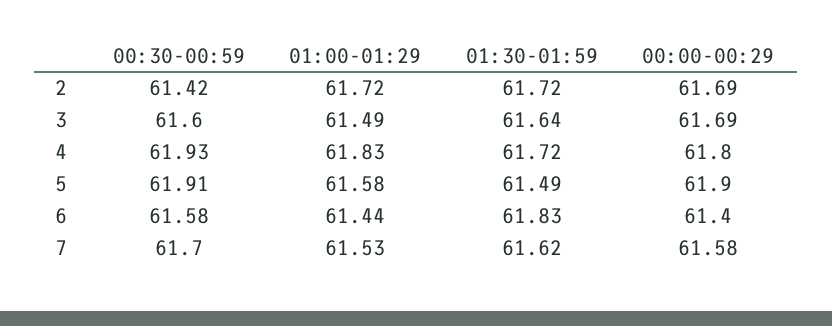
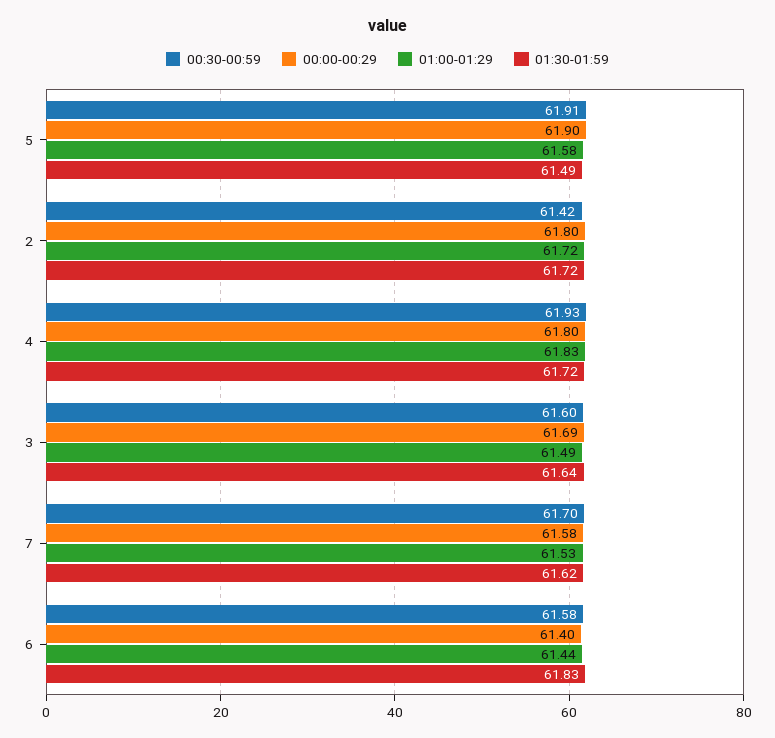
  {
    "00:30-00:59": {
      "2": 61.42,
      "3": 61.6,
      "4": 61.93,
      "5": 61.91,
      "6": 61.58,
      "7": 61.7
    },
    "01:00-01:29": {
      "2": 61.72,
      "3": 61.49,
      "4": 61.83,
      "5": 61.58,
      "6": 61.44,
      "7": 61.53
    },
    "01:30-01:59": {
      "2": 61.72,
      "3": 61.64,
      "4": 61.72,
      "5": 61.49,
      "6": 61.83,
      "7": 61.62
    },
    "00:00-00:29": {
-     "2": 61.69,
+     "2": 61.8,
      "3": 61.69,
      "4": 61.8,
      "5": 61.9,
      "6": 61.4,
      "7": 61.58
    }
  }

